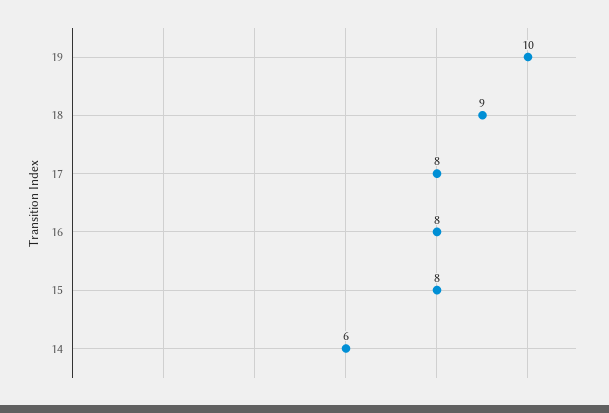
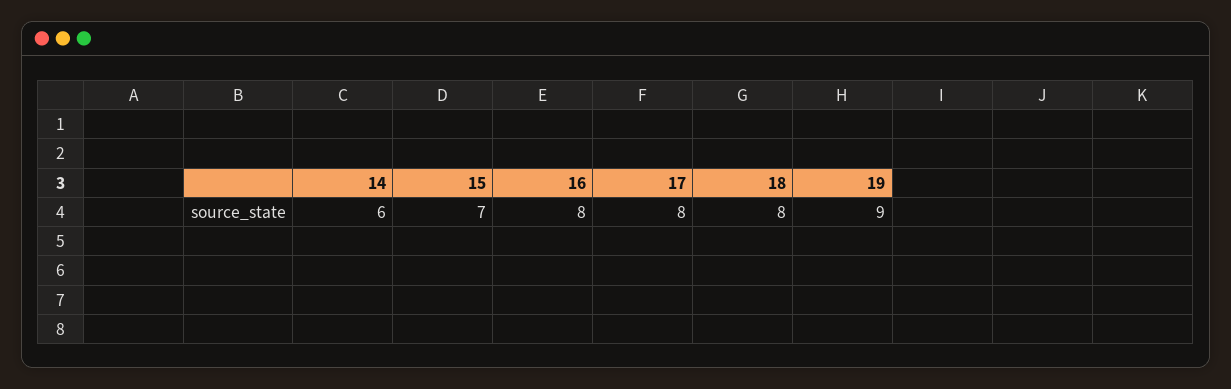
  {
-   "19": 10,
+   "19": 9,
-   "18": 9,
+   "18": 8,
    "17": 8,
    "16": 8,
-   "15": 8,
+   "15": 7,
    "14": 6
  }

